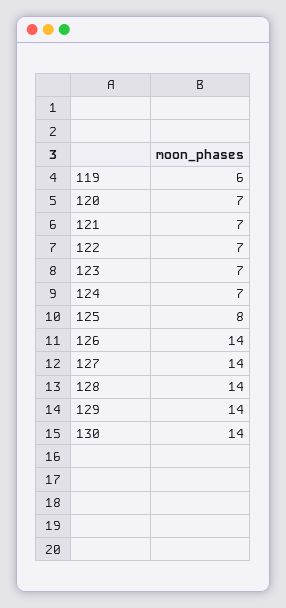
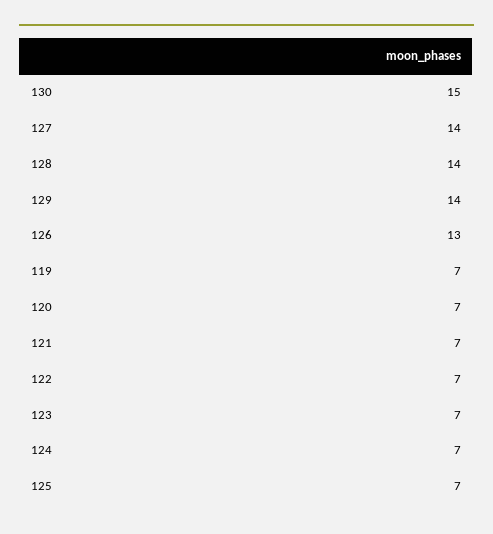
  {
-   "119": 6,
+   "119": 7,
    "120": 7,
    "121": 7,
    "122": 7,
    "123": 7,
    "124": 7,
-   "125": 8,
+   "125": 7,
-   "126": 14,
+   "126": 13,
    "127": 14,
    "128": 14,
    "129": 14,
-   "130": 14
+   "130": 15
  }

